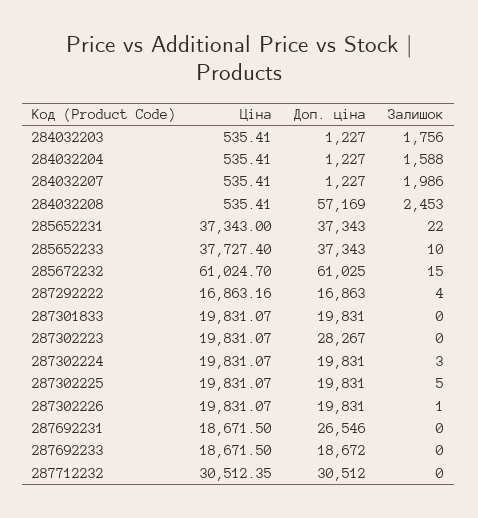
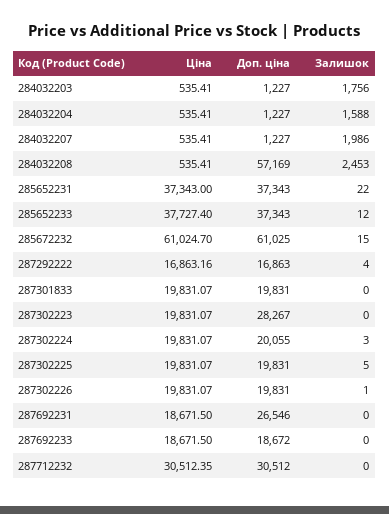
  {
    "Ціна": {
      "284032203": 535.41,
      "284032204": 535.41,
      "284032207": 535.41,
      "284032208": 535.41,
      "285652231": 37343,
      "285652233": 37727.4,
      "285672232": 61024.7,
      "287292222": 16863.16,
      "287301833": 19831.07,
      "287302223": 19831.07,
      "287302224": 19831.07,
      "287302225": 19831.07,
      "287302226": 19831.07,
      "287692231": 18671.5,
      "287692233": 18671.5,
      "287712232": 30512.35
    },
    "Доп. ціна": {
      "284032203": 1227,
      "284032204": 1227,
      "284032207": 1227,
      "284032208": 57169,
      "285652231": 37343,
      "285652233": 37343,
      "285672232": 61025,
      "287292222": 16863,
      "287301833": 19831,
      "287302223": 28267,
-     "287302224": 19831,
+     "287302224": 20055,
      "287302225": 19831,
      "287302226": 19831,
      "287692231": 26546,
      "287692233": 18672,
      "287712232": 30512
    },
    "Залишок": {
      "284032203": 1756,
      "284032204": 1588,
      "284032207": 1986,
      "284032208": 2453,
      "285652231": 22,
-     "285652233": 10,
+     "285652233": 12,
      "285672232": 15,
      "287292222": 4,
      "287301833": 0,
      "287302223": 0,
      "287302224": 3,
      "287302225": 5,
      "287302226": 1,
      "287692231": 0,
      "287692233": 0,
      "287712232": 0
    }
  }

